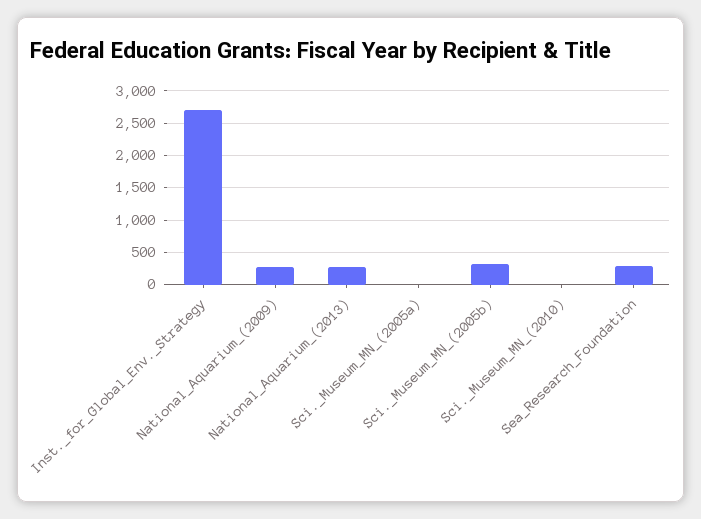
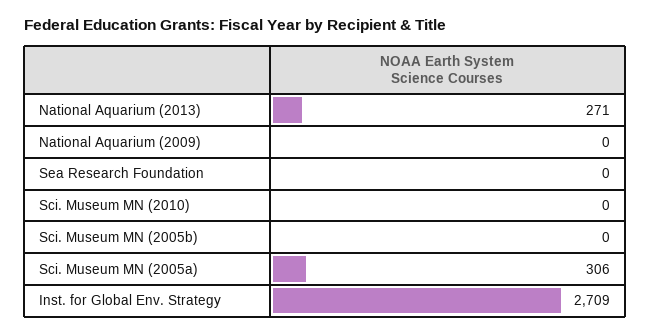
  {
    "Inst._for_Global_Env._Strategy": 2709,
-   "National_Aquarium_(2009)": 300,
+   "National_Aquarium_(2009)": 0,
    "National_Aquarium_(2013)": 271,
-   "Sci._Museum_MN_(2005a)": 0,
+   "Sci._Museum_MN_(2005a)": 306,
-   "Sci._Museum_MN_(2005b)": 300,
+   "Sci._Museum_MN_(2005b)": 0,
    "Sci._Museum_MN_(2010)": 0,
-   "Sea_Research_Foundation": 300
+   "Sea_Research_Foundation": 0
  }

